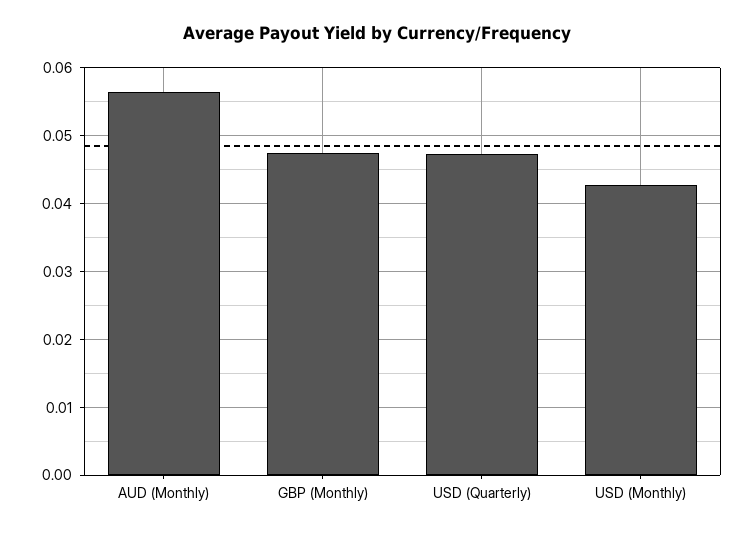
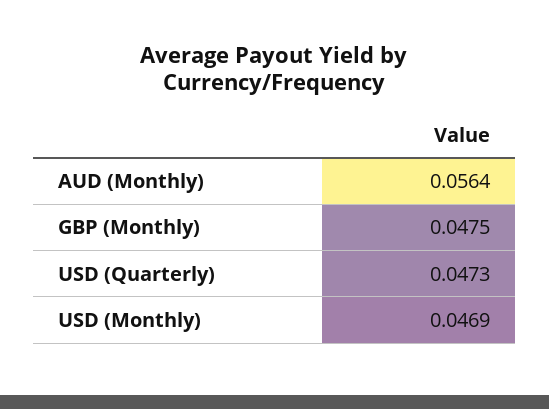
  {
    "AUD (Monthly)": 0.0564,
    "GBP (Monthly)": 0.0475,
    "USD (Quarterly)": 0.0473,
-   "USD (Monthly)": 0.043
+   "USD (Monthly)": 0.0469
  }

